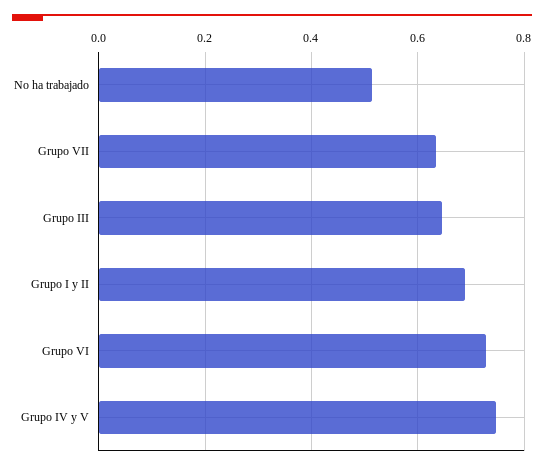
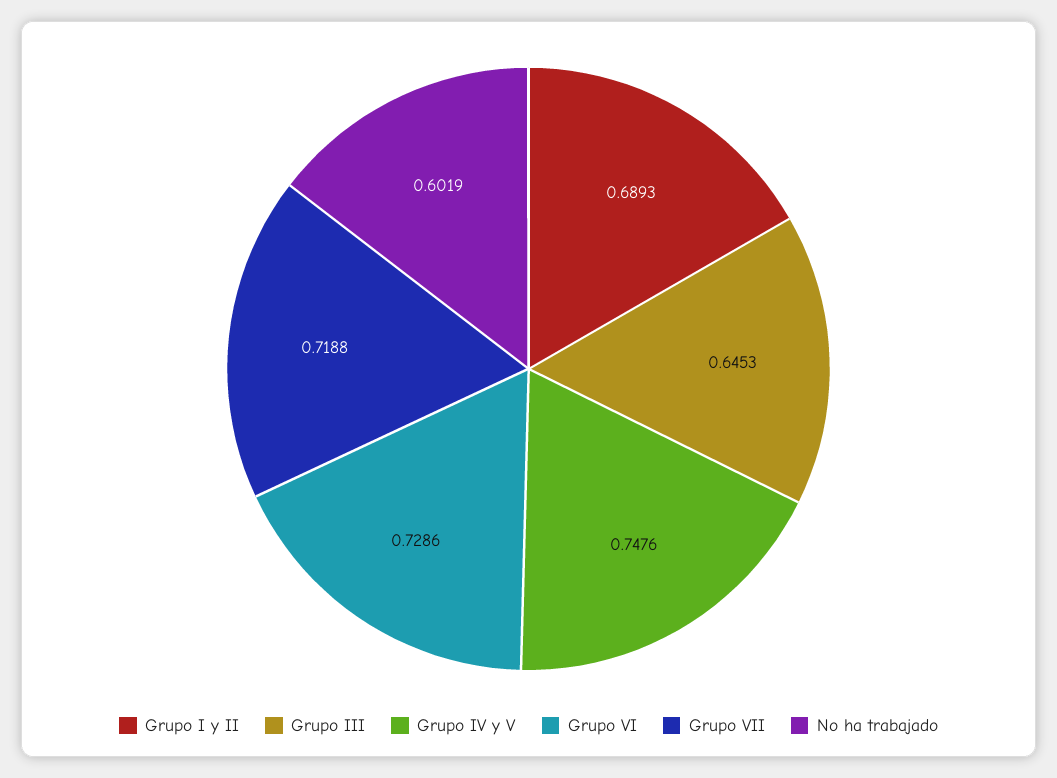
  {
-   "No ha trabajado": 0.52,
+   "No ha trabajado": 0.6019,
-   "Grupo VII": 0.64,
+   "Grupo VII": 0.7188,
    "Grupo III": 0.6453,
    "Grupo I y II": 0.6893,
    "Grupo VI": 0.7286,
    "Grupo IV y V": 0.7476
  }

